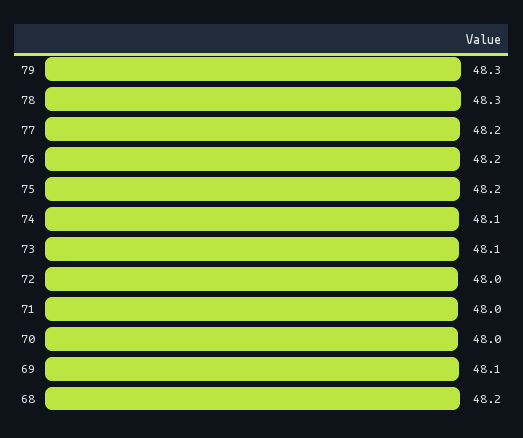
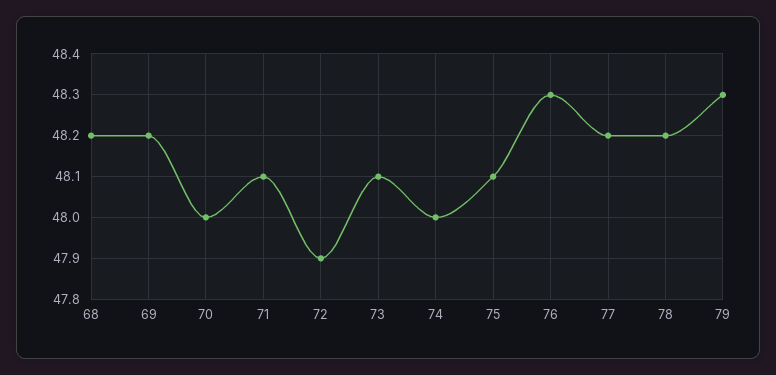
  {
    "79": 48.3,
-   "78": 48.3,
+   "78": 48.2,
    "77": 48.2,
-   "76": 48.2,
+   "76": 48.3,
-   "75": 48.2,
+   "75": 48.1,
-   "74": 48.1,
+   "74": 48,
    "73": 48.1,
-   "72": 48,
+   "72": 47.9,
-   "71": 48,
+   "71": 48.1,
    "70": 48,
-   "69": 48.1,
+   "69": 48.2,
    "68": 48.2
  }

